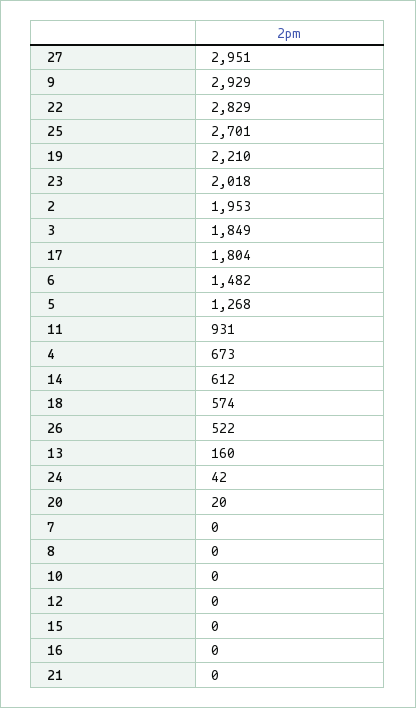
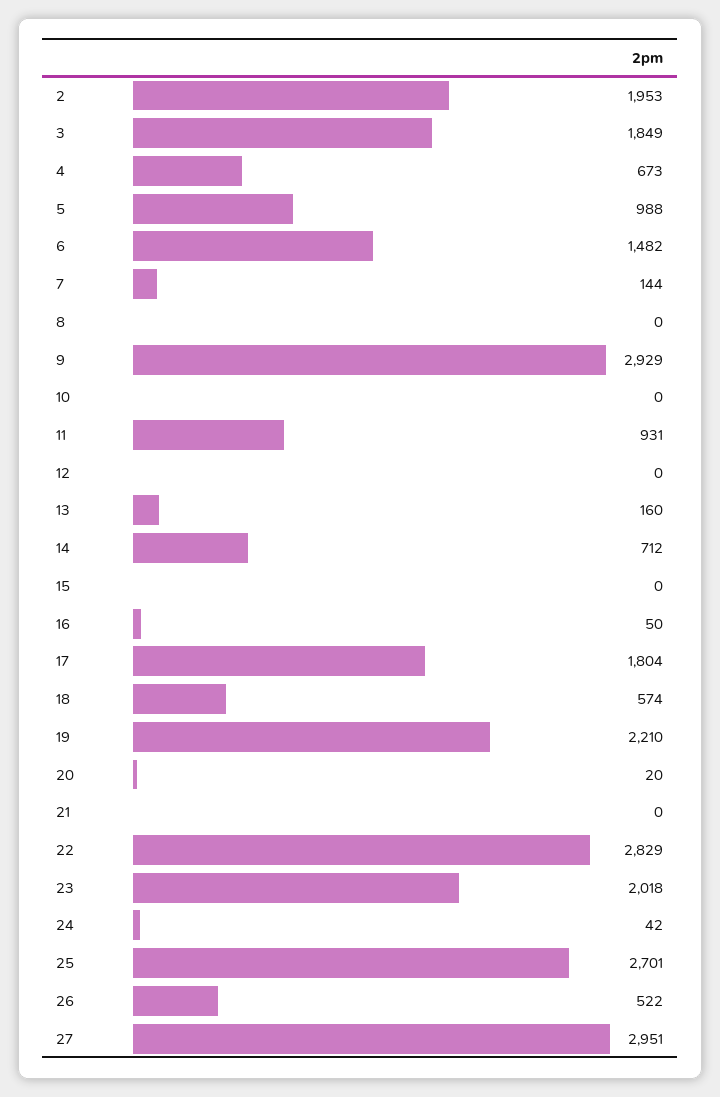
  {
    "27": 2951,
    "9": 2929,
    "22": 2829,
    "25": 2701,
    "19": 2210,
    "23": 2018,
    "2": 1953,
    "3": 1849,
    "17": 1804,
    "6": 1482,
-   "5": 1268,
+   "5": 988,
    "11": 931,
    "4": 673,
-   "14": 612,
+   "14": 712,
    "18": 574,
    "26": 522,
    "13": 160,
    "24": 42,
    "20": 20,
-   "7": 0,
+   "7": 144,
    "8": 0,
    "10": 0,
    "12": 0,
    "15": 0,
-   "16": 0,
+   "16": 50,
    "21": 0
  }

